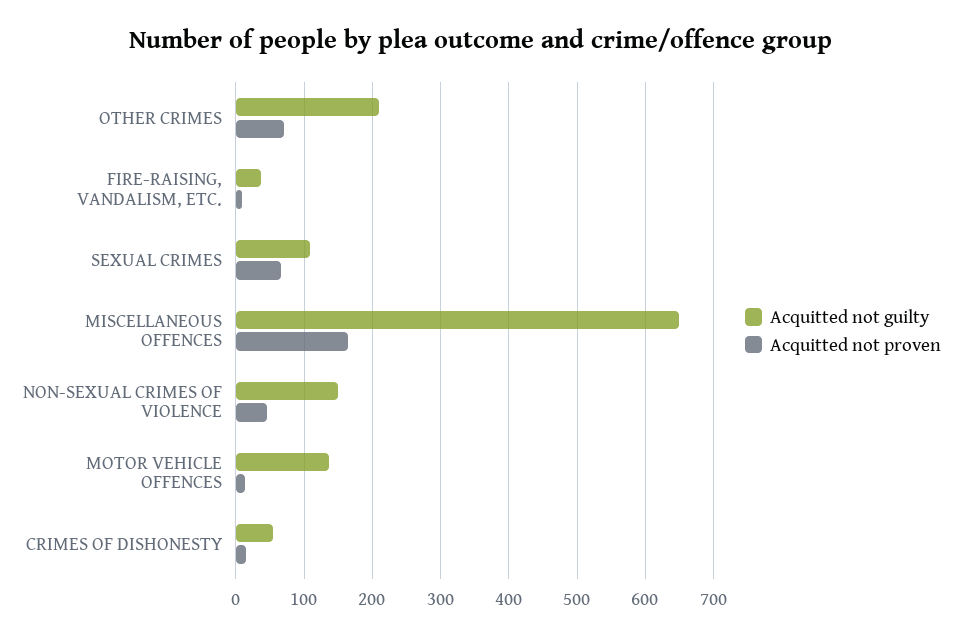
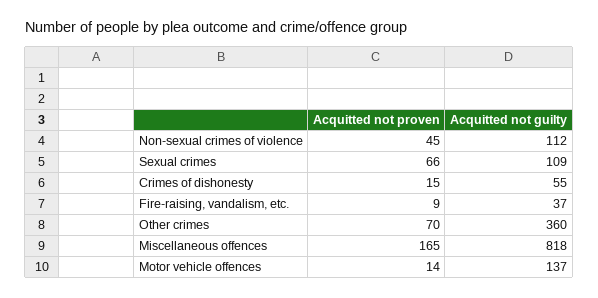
  {
    "Acquitted not guilty": {
-     "OTHER CRIMES": 210,
+     "OTHER CRIMES": 360,
      "FIRE-RAISING, VANDALISM, ETC.": 37,
      "SEXUAL CRIMES": 109,
-     "MISCELLANEOUS OFFENCES": 650,
+     "MISCELLANEOUS OFFENCES": 818,
-     "NON-SEXUAL CRIMES OF VIOLENCE": 150,
+     "NON-SEXUAL CRIMES OF VIOLENCE": 112,
      "MOTOR VEHICLE OFFENCES": 137,
      "CRIMES OF DISHONESTY": 55
    },
    "Acquitted not proven": {
      "OTHER CRIMES": 70,
      "FIRE-RAISING, VANDALISM, ETC.": 9,
      "SEXUAL CRIMES": 66,
      "MISCELLANEOUS OFFENCES": 165,
      "NON-SEXUAL CRIMES OF VIOLENCE": 45,
      "MOTOR VEHICLE OFFENCES": 14,
      "CRIMES OF DISHONESTY": 15
    }
  }

